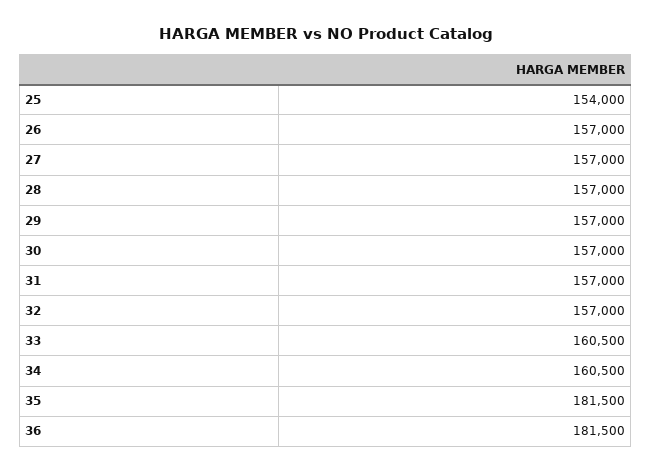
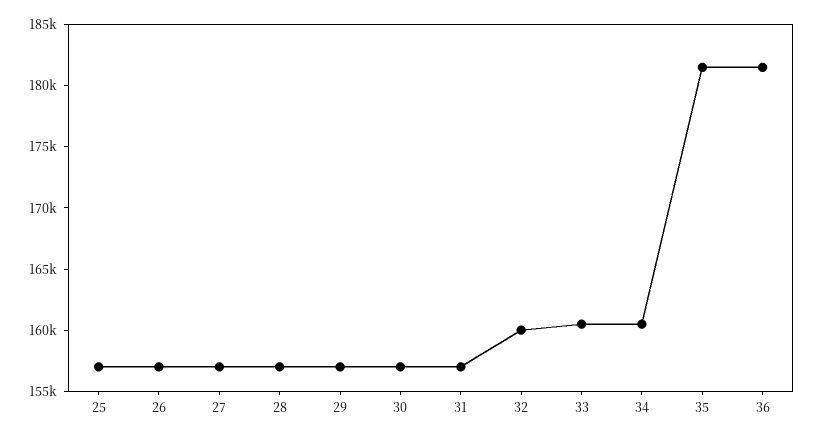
  {
-   "25": 154000,
+   "25": 157000,
    "26": 157000,
    "27": 157000,
    "28": 157000,
    "29": 157000,
    "30": 157000,
    "31": 157000,
-   "32": 157000,
+   "32": 160000,
    "33": 160500,
    "34": 160500,
    "35": 181500,
    "36": 181500
  }

